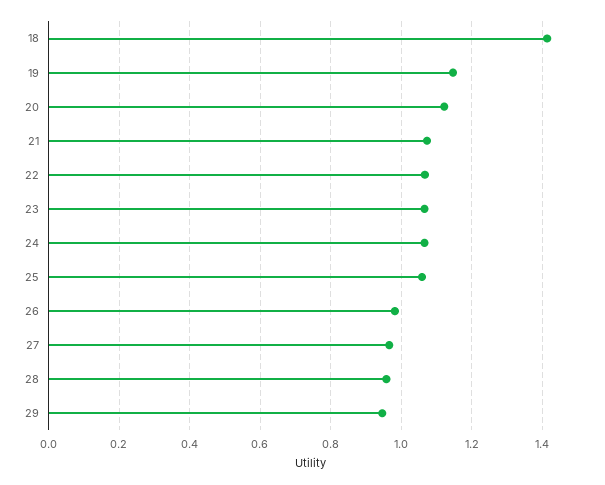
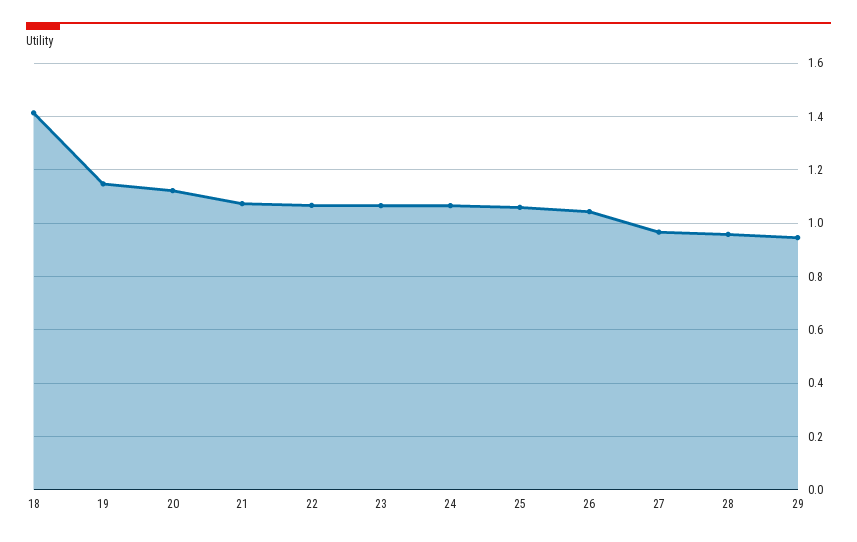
  {
    "18": 1.42,
    "19": 1.14,
    "20": 1.12,
    "21": 1.08,
    "22": 1.06,
    "23": 1.06,
    "24": 1.06,
    "25": 1.06,
-   "26": 0.98,
+   "26": 1.05,
    "27": 0.96,
    "28": 0.96,
    "29": 0.94
  }

